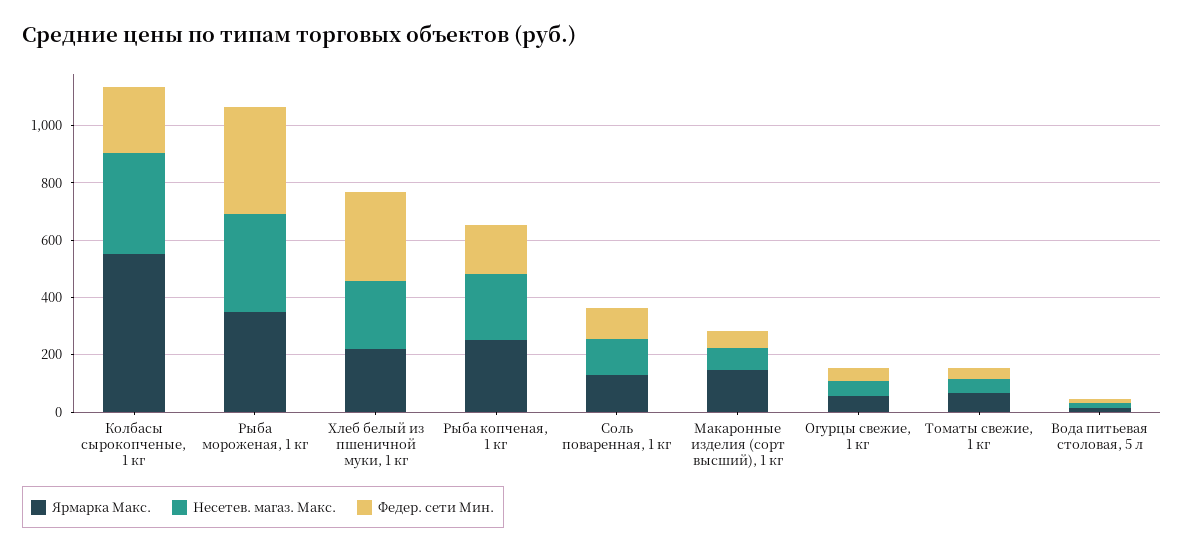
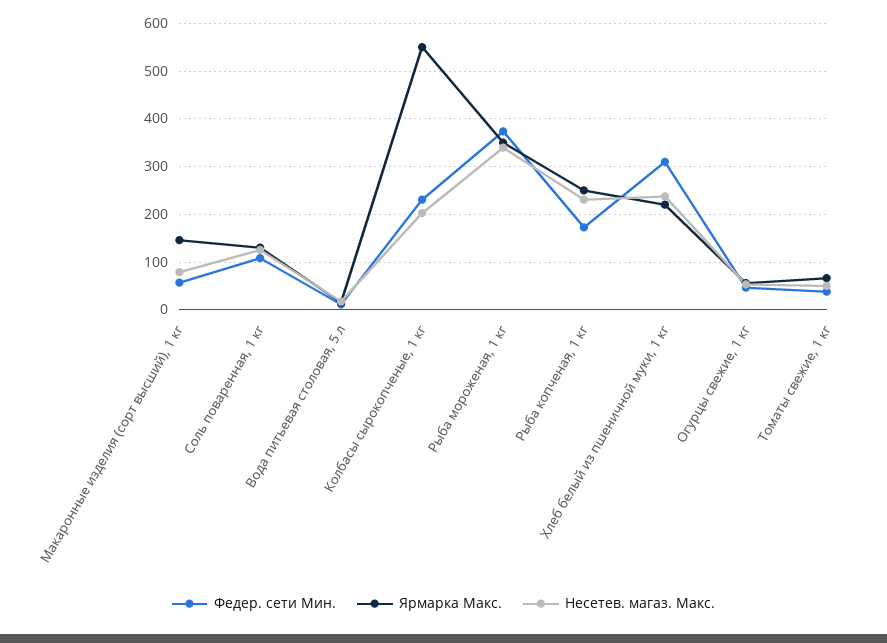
  {
    "Ярмарка Макс.": {
      "Колбасы сырокопченые, 1 кг": 560,
      "Рыба мороженая, 1 кг": 360,
      "Хлеб белый из пшеничной муки, 1 кг": 220,
      "Рыба копченая, 1 кг": 260,
      "Соль поваренная, 1 кг": 140,
      "Макаронные изделия (сорт высший), 1 кг": 140,
      "Огурцы свежие, 1 кг": 60,
      "Томаты свежие, 1 кг": 60,
      "Вода питьевая столовая, 5 л": 20
    },
    "Несетев. магаз. Макс.": {
-     "Колбасы сырокопченые, 1 кг": 350,
+     "Колбасы сырокопченые, 1 кг": 200,
      "Рыба мороженая, 1 кг": 340,
      "Хлеб белый из пшеничной муки, 1 кг": 240,
      "Рыба копченая, 1 кг": 240,
      "Соль поваренная, 1 кг": 120,
      "Макаронные изделия (сорт высший), 1 кг": 80,
      "Огурцы свежие, 1 кг": 60,
      "Томаты свежие, 1 кг": 40,
      "Вода питьевая столовая, 5 л": 20
    },
    "Федер. сети Мин.": {
      "Колбасы сырокопченые, 1 кг": 240,
      "Рыба мороженая, 1 кг": 380,
      "Хлеб белый из пшеничной муки, 1 кг": 300,
      "Рыба копченая, 1 кг": 180,
      "Соль поваренная, 1 кг": 100,
      "Макаронные изделия (сорт высший), 1 кг": 60,
      "Огурцы свежие, 1 кг": 40,
      "Томаты свежие, 1 кг": 40,
      "Вода питьевая столовая, 5 л": 20
    }
  }

